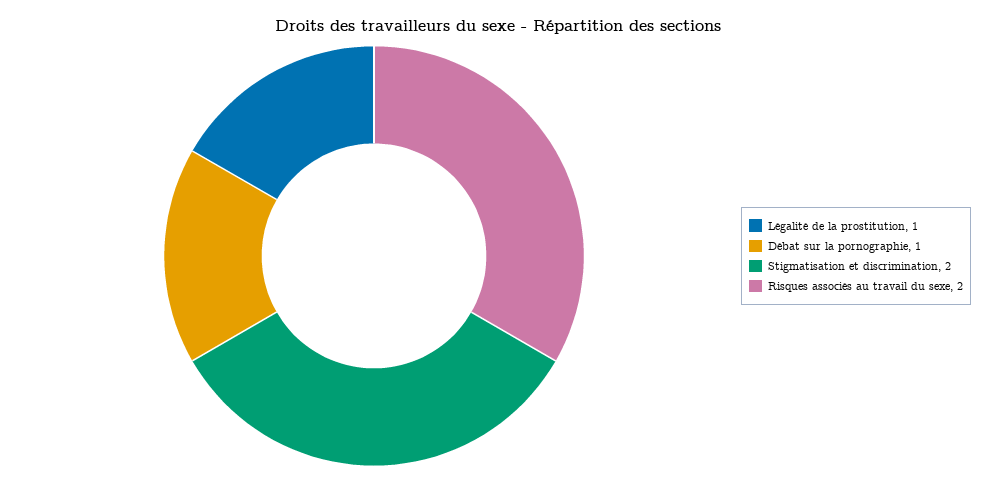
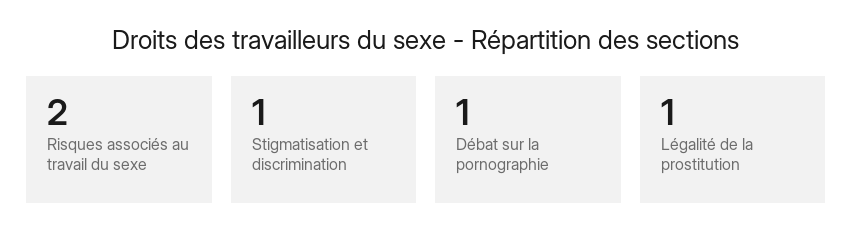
  {
    "Légalité de la prostitution": 1,
    "Débat sur la pornographie": 1,
-   "Stigmatisation et discrimination": 2,
+   "Stigmatisation et discrimination": 1,
    "Risques associés au travail du sexe": 2
  }

